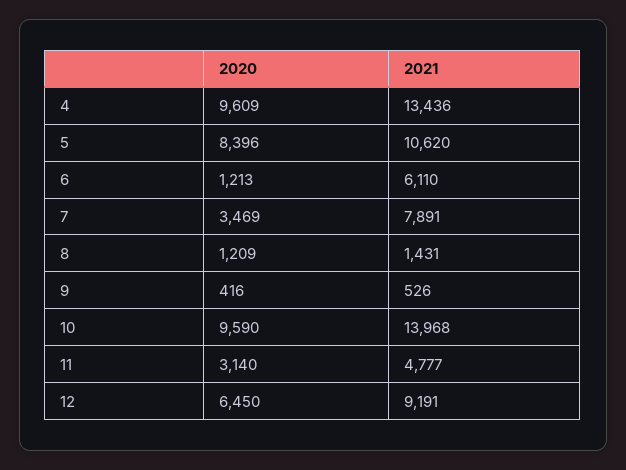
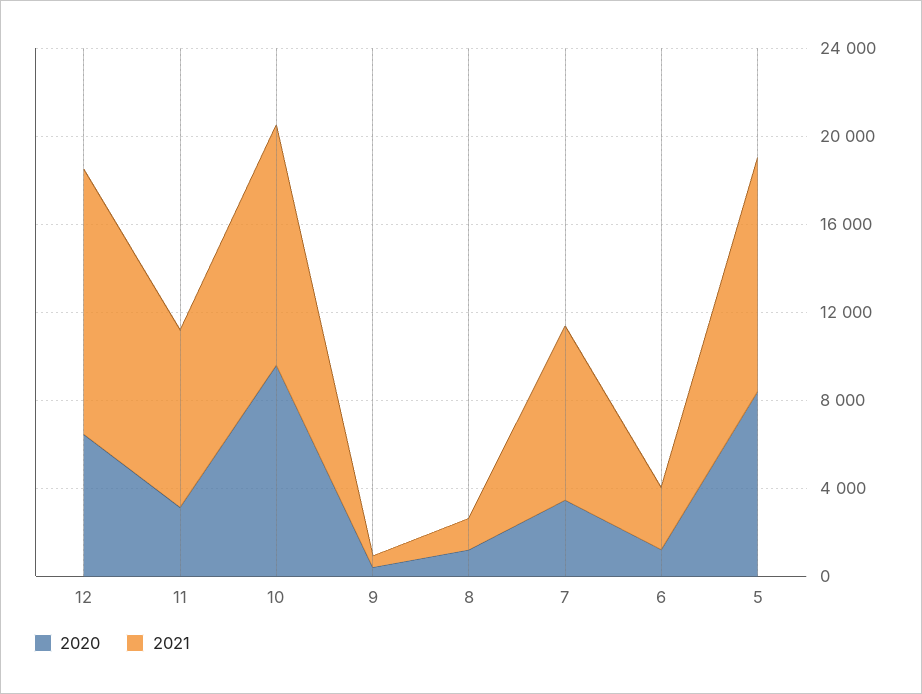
  {
    "2020": {
-     "4": 9609,
      "5": 8396,
      "6": 1213,
      "7": 3469,
      "8": 1209,
      "9": 416,
      "10": 9590,
      "11": 3140,
      "12": 6450
    },
    "2021": {
-     "4": 13436,
      "5": 10620,
-     "6": 6110,
+     "6": 3000,
      "7": 7891,
      "8": 1431,
      "9": 526,
-     "10": 13968,
+     "10": 11000,
-     "11": 4777,
+     "11": 8000,
-     "12": 9191
+     "12": 12000
    }
  }

